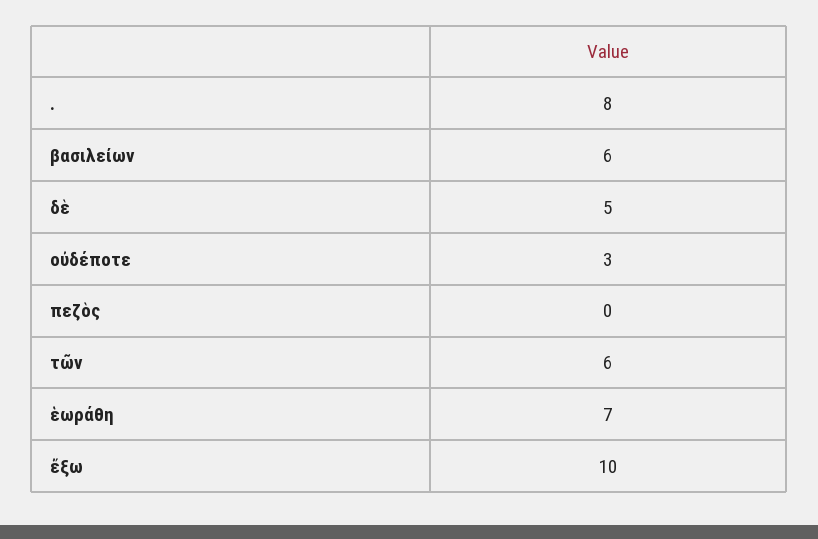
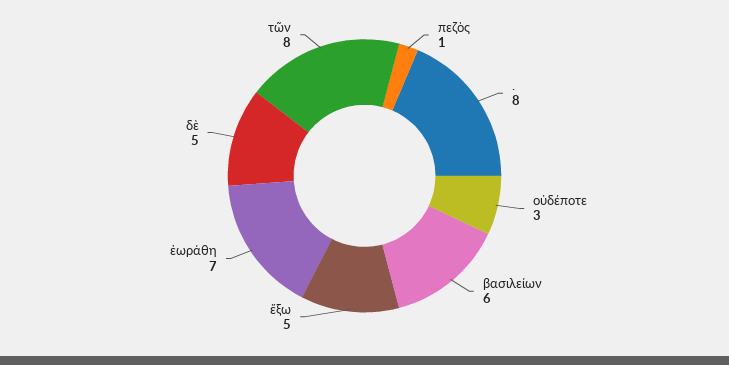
  {
    ".": 8,
    "βασιλείων": 6,
    "δὲ": 5,
    "οὐδέποτε": 3,
-   "πεζὸς": 0,
+   "πεζὸς": 1,
-   "τῶν": 6,
+   "τῶν": 8,
    "ἑωράθη": 7,
-   "ἔξω": 10
+   "ἔξω": 5
  }

